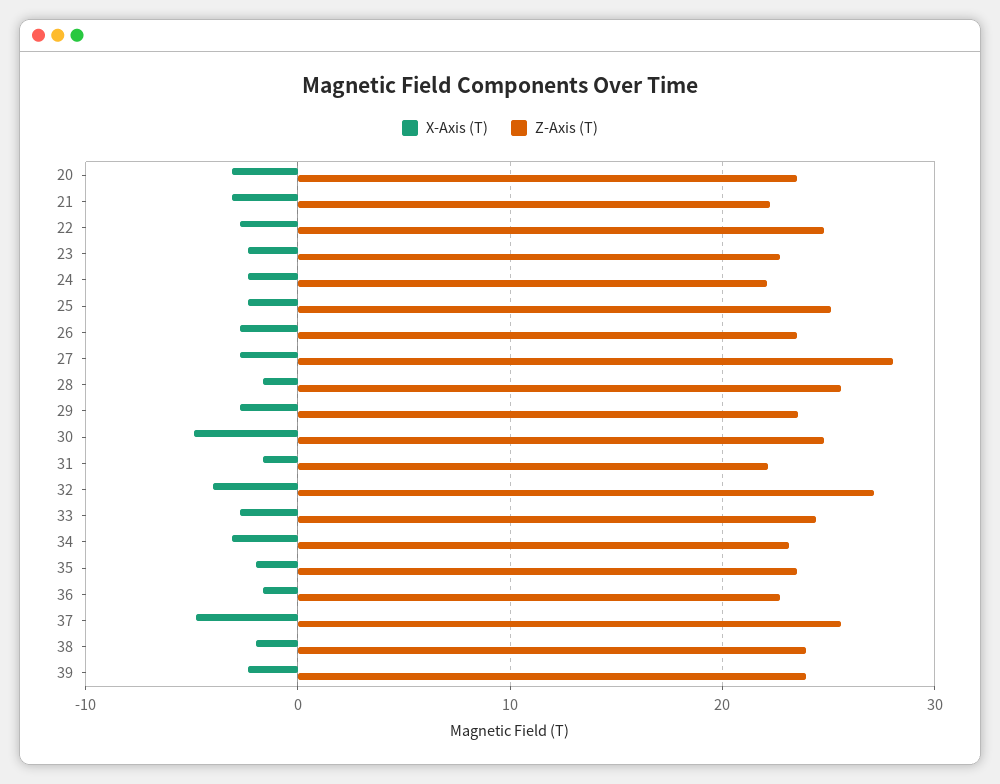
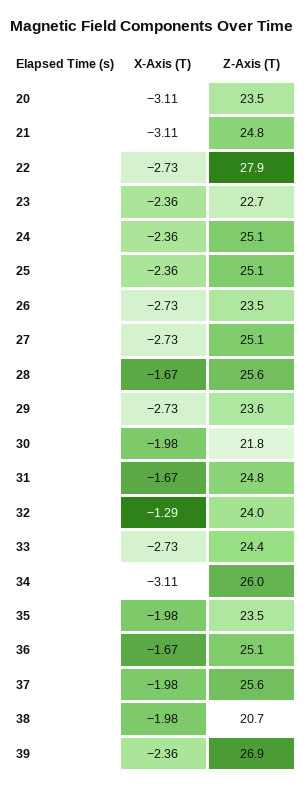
  {
    "X-Axis (T)": {
      "20": -3.11,
      "21": -3.11,
      "22": -2.73,
      "23": -2.36,
      "24": -2.36,
      "25": -2.36,
      "26": -2.73,
      "27": -2.73,
      "28": -1.67,
      "29": -2.73,
-     "30": -5,
+     "30": -1.98,
      "31": -1.67,
-     "32": -4,
+     "32": -1.29,
      "33": -2.73,
      "34": -3.11,
      "35": -1.98,
      "36": -1.67,
-     "37": -5,
+     "37": -1.98,
      "38": -1.98,
      "39": -2.36
    },
    "Z-Axis (T)": {
      "20": 23.5,
-     "21": 22,
+     "21": 24.8,
-     "22": 25,
+     "22": 27.9,
      "23": 22.7,
-     "24": 22,
+     "24": 25.1,
      "25": 25.1,
      "26": 23.5,
-     "27": 28,
+     "27": 25.1,
      "28": 25.6,
      "29": 23.6,
-     "30": 25,
+     "30": 21.8,
-     "31": 22,
+     "31": 24.8,
-     "32": 27,
+     "32": 24,
      "33": 24.4,
-     "34": 23,
+     "34": 26,
      "35": 23.5,
-     "36": 23,
+     "36": 25.1,
      "37": 25.6,
-     "38": 24,
+     "38": 20.7,
-     "39": 24
+     "39": 26.9
    }
  }

